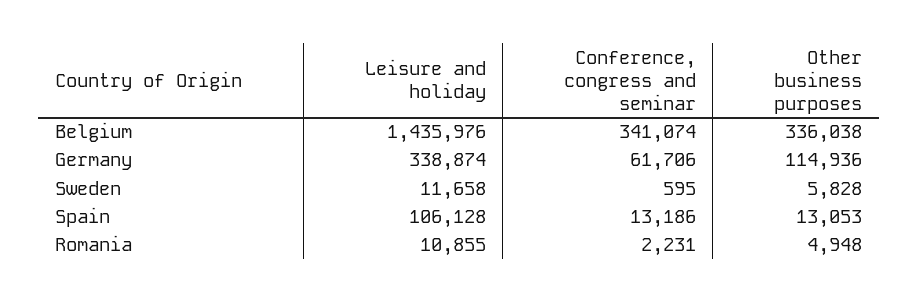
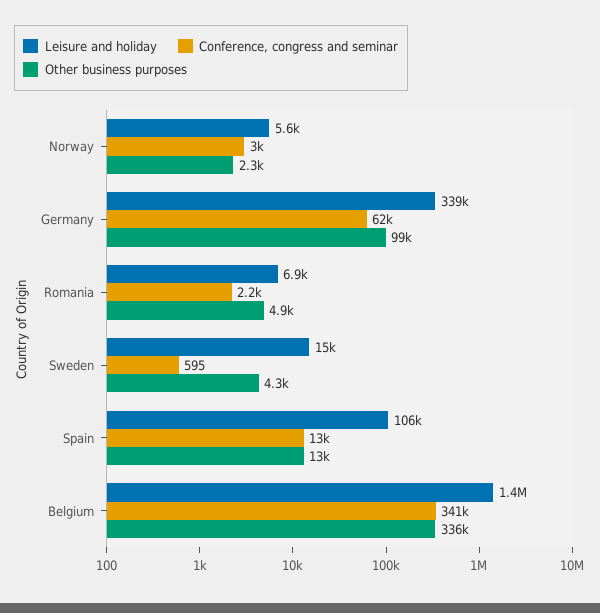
  {
    "Leisure and holiday": {
      "Belgium": 1435976,
      "Germany": 338874,
-     "Sweden": 11658,
+     "Sweden": 15000,
      "Spain": 106128,
-     "Romania": 10855
+     "Romania": 6900,
+     "Norway": 5600
    },
    "Conference, congress and seminar": {
      "Belgium": 341074,
      "Germany": 61706,
      "Sweden": 595,
      "Spain": 13186,
-     "Romania": 2231
+     "Romania": 2231,
+     "Norway": 3000
    },
    "Other business purposes": {
      "Belgium": 336038,
-     "Germany": 114936,
+     "Germany": 99000,
-     "Sweden": 5828,
+     "Sweden": 4300,
      "Spain": 13053,
-     "Romania": 4948
+     "Romania": 4948,
+     "Norway": 2300
    }
  }

